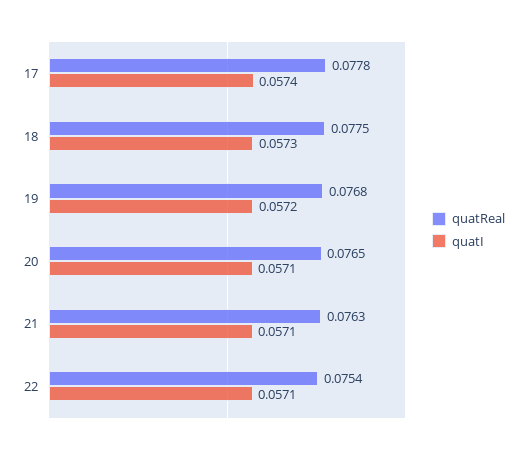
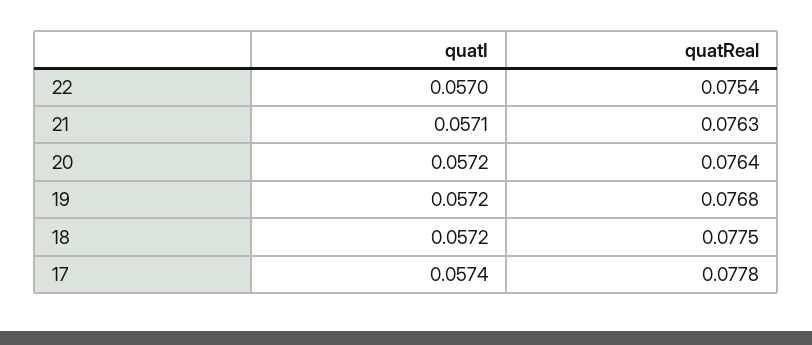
  {
    "quatReal": {
      "17": 0.0778,
      "18": 0.0775,
      "19": 0.0768,
-     "20": 0.0765,
+     "20": 0.0764,
      "21": 0.0763,
      "22": 0.0754
    },
    "quatI": {
      "17": 0.0574,
-     "18": 0.0573,
+     "18": 0.0572,
      "19": 0.0572,
-     "20": 0.0571,
+     "20": 0.0572,
      "21": 0.0571,
-     "22": 0.0571
+     "22": 0.057
    }
  }

